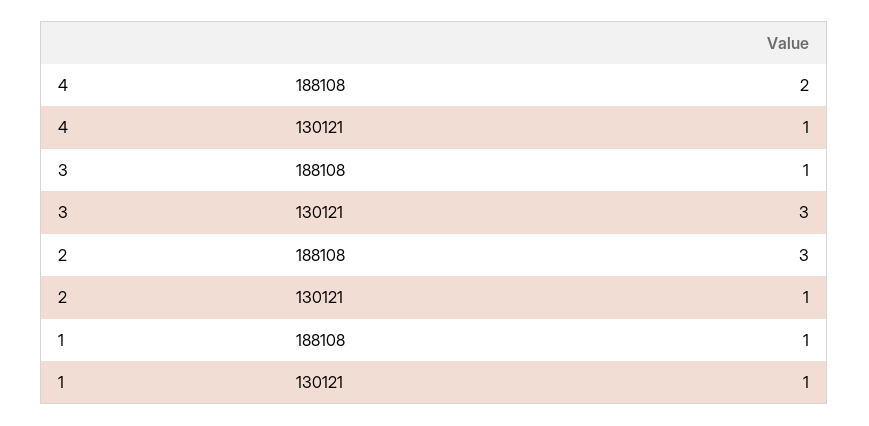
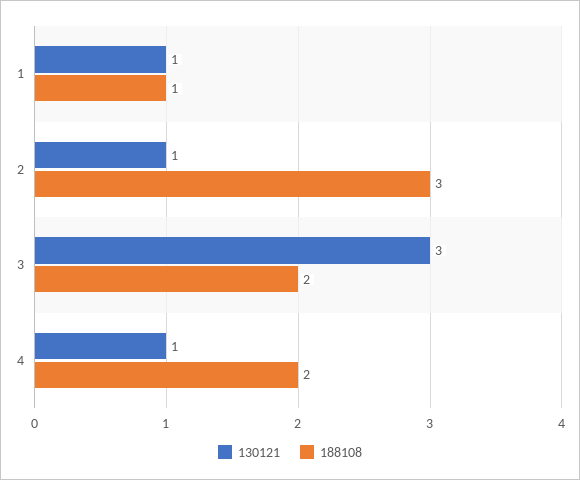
  {
    "188108": {
      "4": 2,
-     "3": 1,
+     "3": 2,
      "2": 3,
      "1": 1
    },
    "130121": {
      "4": 1,
      "3": 3,
      "2": 1,
      "1": 1
    }
  }

